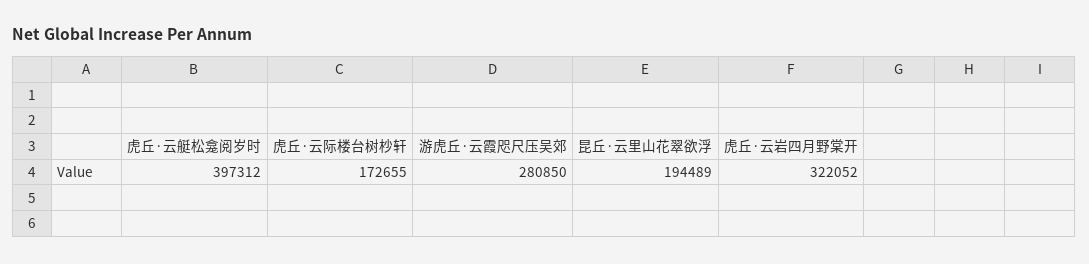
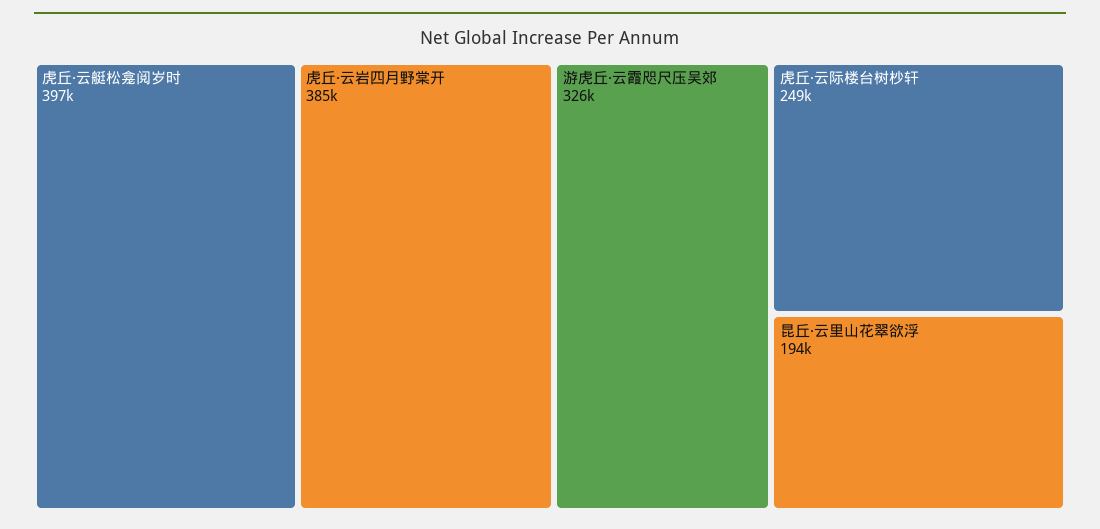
  {
    "虎丘·云艇松龛阅岁时": 397312,
-   "虎丘·云际楼台树杪轩": 172655,
+   "虎丘·云际楼台树杪轩": 249000,
-   "游虎丘·云霞咫尺压吴郊": 280850,
+   "游虎丘·云霞咫尺压吴郊": 326000,
    "昆丘·云里山花翠欲浮": 194489,
-   "虎丘·云岩四月野棠开": 322052
+   "虎丘·云岩四月野棠开": 385000
  }

